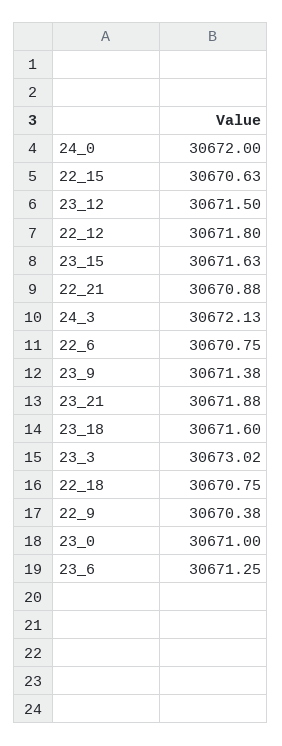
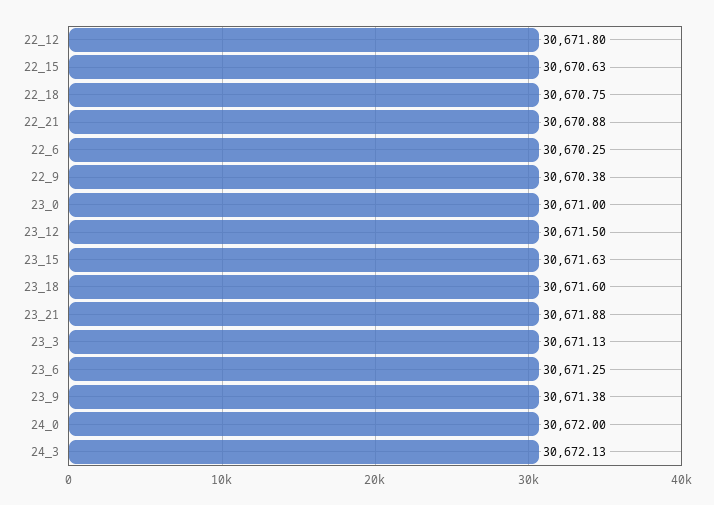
  {
    "24_0": 30672,
    "22_15": 30670.63,
    "23_12": 30671.5,
    "22_12": 30671.8,
    "23_15": 30671.63,
    "22_21": 30670.88,
    "24_3": 30672.13,
-   "22_6": 30670.75,
+   "22_6": 30670.25,
    "23_9": 30671.38,
    "23_21": 30671.88,
    "23_18": 30671.6,
-   "23_3": 30673.02,
+   "23_3": 30671.13,
    "22_18": 30670.75,
    "22_9": 30670.38,
    "23_0": 30671,
    "23_6": 30671.25
  }

